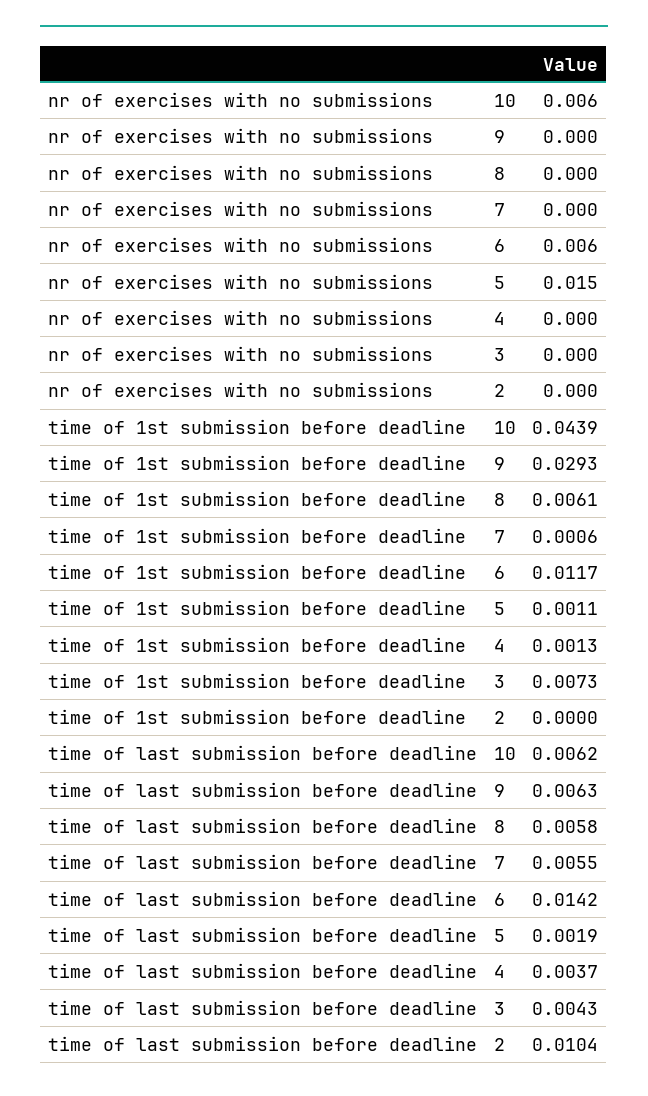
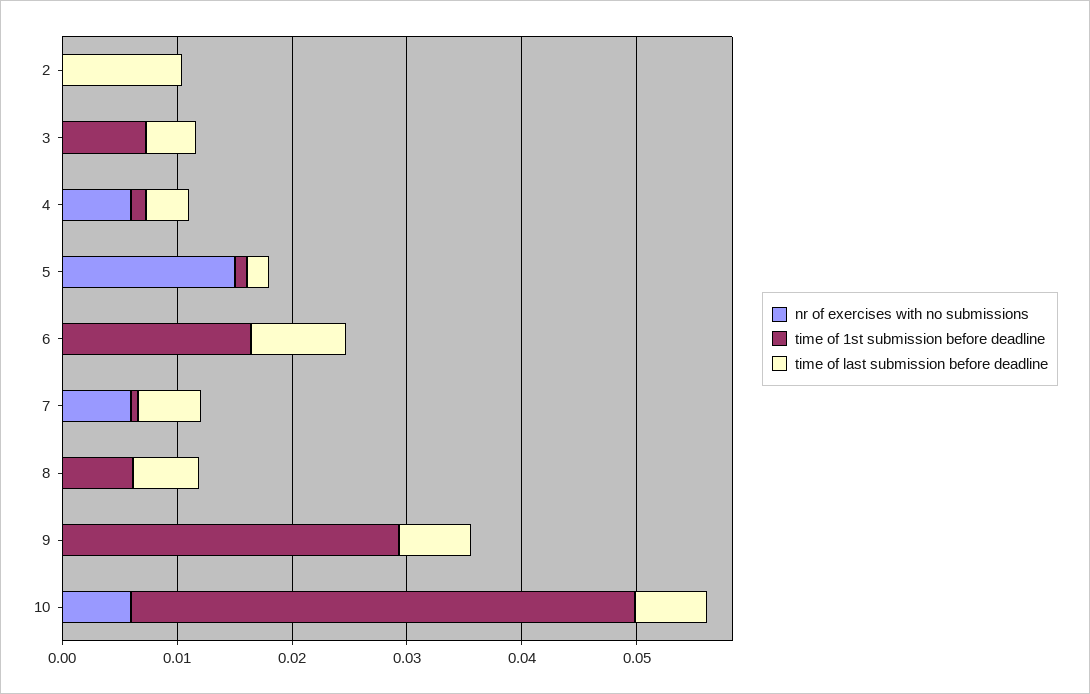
  {
    "nr of exercises with no submissions": {
      "10": 0.006,
      "9": 0,
      "8": 0,
-     "7": 0,
+     "7": 0.006,
-     "6": 0.006,
+     "6": 0,
      "5": 0.015,
-     "4": 0,
+     "4": 0.006,
      "3": 0,
      "2": 0
    },
    "time of 1st submission before deadline": {
      "10": 0.0439,
      "9": 0.0293,
      "8": 0.0061,
      "7": 0.0006,
-     "6": 0.0117,
+     "6": 0.016,
      "5": 0.0011,
      "4": 0.0013,
      "3": 0.0073,
      "2": 0
    },
    "time of last submission before deadline": {
      "10": 0.0062,
      "9": 0.0063,
      "8": 0.0058,
      "7": 0.0055,
-     "6": 0.0142,
+     "6": 0.008,
      "5": 0.0019,
      "4": 0.0037,
      "3": 0.0043,
      "2": 0.0104
    }
  }

